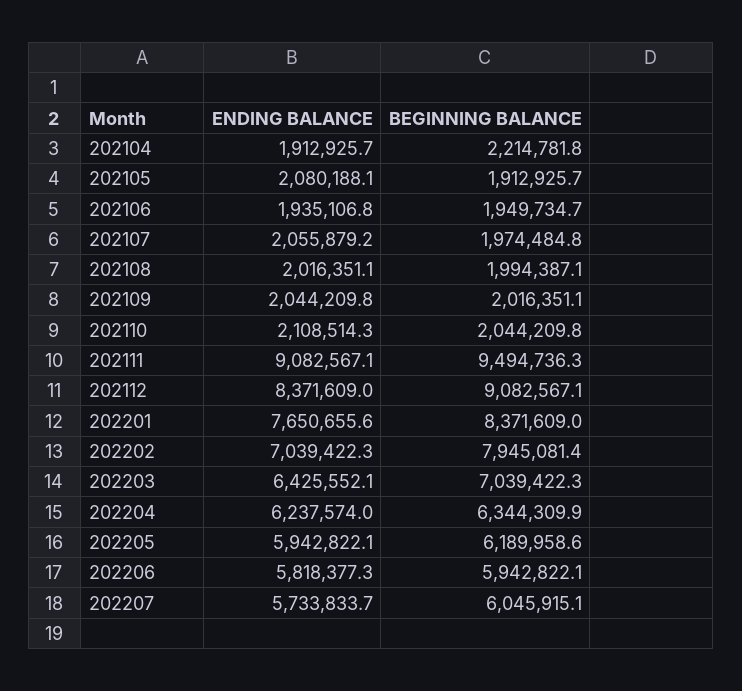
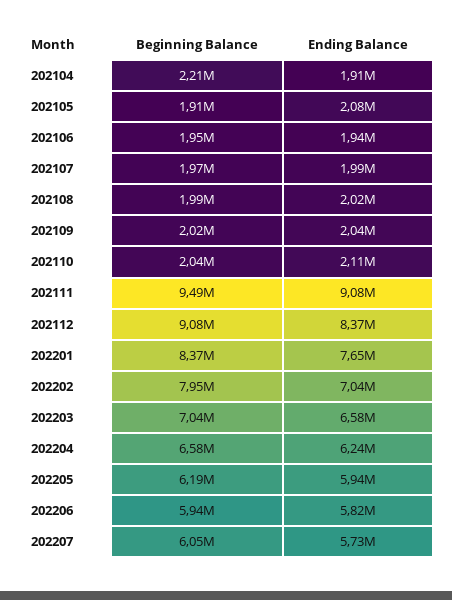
  {
    "ENDING BALANCE": {
      "202104": 1912925.7,
      "202105": 2080188.1,
      "202106": 1935106.8,
-     "202107": 2055879.2,
+     "202107": 1990000,
      "202108": 2016351.1,
      "202109": 2044209.8,
      "202110": 2108514.3,
      "202111": 9082567.1,
      "202112": 8371609,
      "202201": 7650655.6,
      "202202": 7039422.3,
-     "202203": 6425552.1,
+     "202203": 6580000,
      "202204": 6237574,
      "202205": 5942822.1,
      "202206": 5818377.3,
      "202207": 5733833.7
    },
    "BEGINNING BALANCE": {
      "202104": 2214781.8,
      "202105": 1912925.7,
      "202106": 1949734.7,
      "202107": 1974484.8,
      "202108": 1994387.1,
      "202109": 2016351.1,
      "202110": 2044209.8,
      "202111": 9494736.3,
      "202112": 9082567.1,
      "202201": 8371609,
      "202202": 7945081.4,
      "202203": 7039422.3,
-     "202204": 6344309.9,
+     "202204": 6580000,
      "202205": 6189958.6,
      "202206": 5942822.1,
      "202207": 6045915.1
    }
  }

